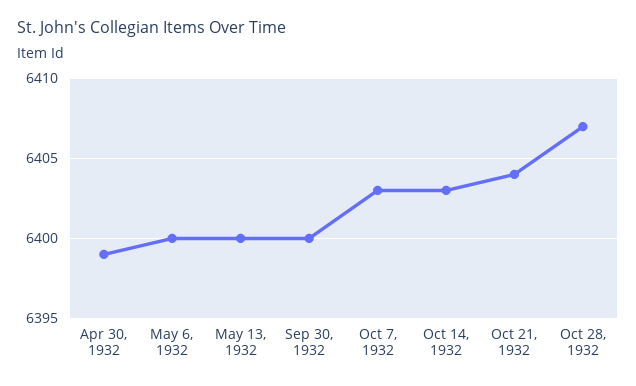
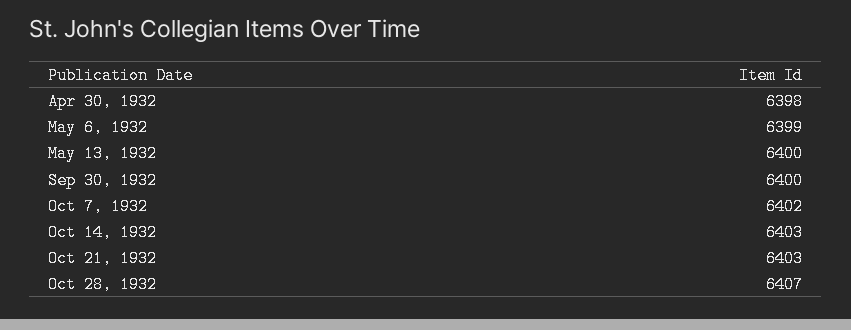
  {
-   "Apr 30, 1932": 6399,
+   "Apr 30, 1932": 6398,
-   "May 6, 1932": 6400,
+   "May 6, 1932": 6399,
    "May 13, 1932": 6400,
    "Sep 30, 1932": 6400,
-   "Oct 7, 1932": 6403,
+   "Oct 7, 1932": 6402,
    "Oct 14, 1932": 6403,
-   "Oct 21, 1932": 6404,
+   "Oct 21, 1932": 6403,
    "Oct 28, 1932": 6407
  }

